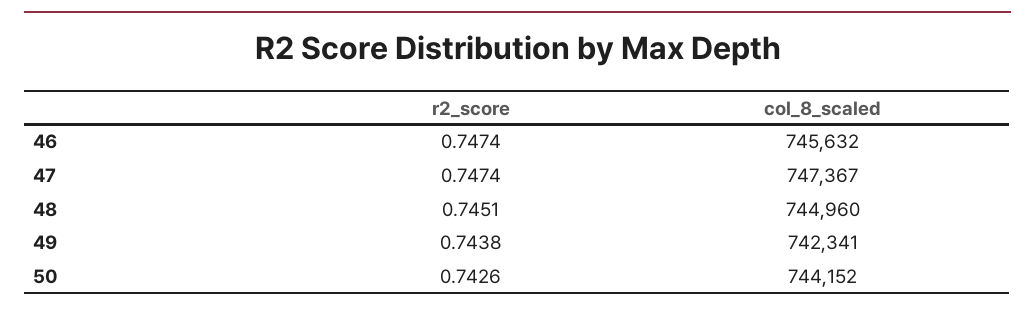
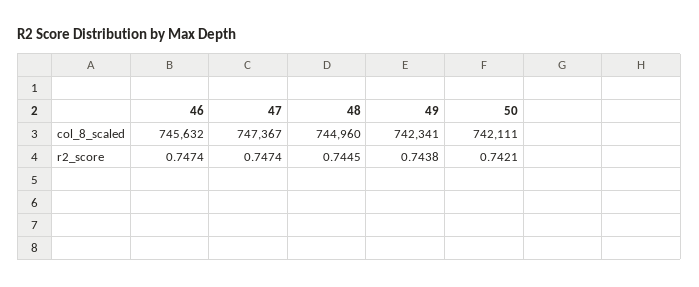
  {
    "r2_score": {
      "46": 0.7474,
      "47": 0.7474,
-     "48": 0.7451,
+     "48": 0.7445,
      "49": 0.7438,
-     "50": 0.7426
+     "50": 0.7421
    },
    "col_8_scaled": {
      "46": 745632,
      "47": 747367,
      "48": 744960,
      "49": 742341,
-     "50": 744152
+     "50": 742111
    }
  }

